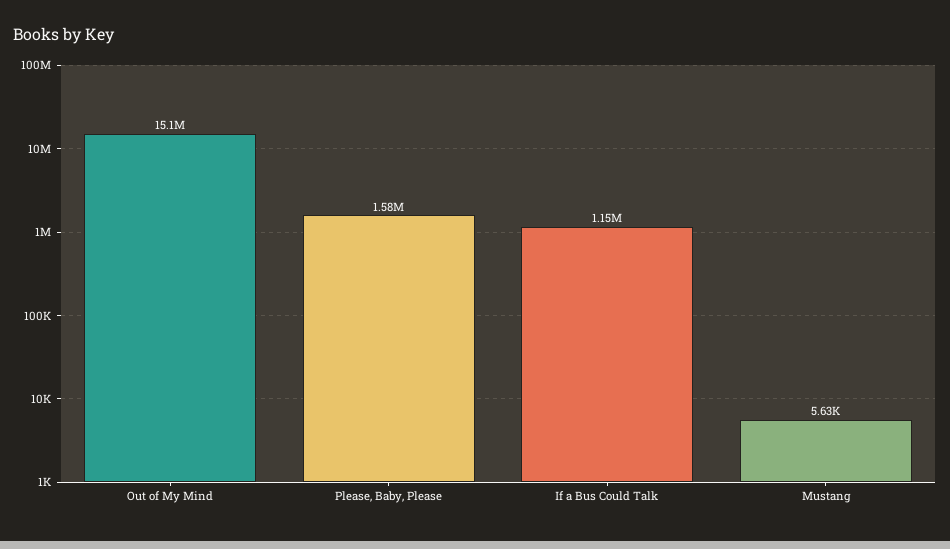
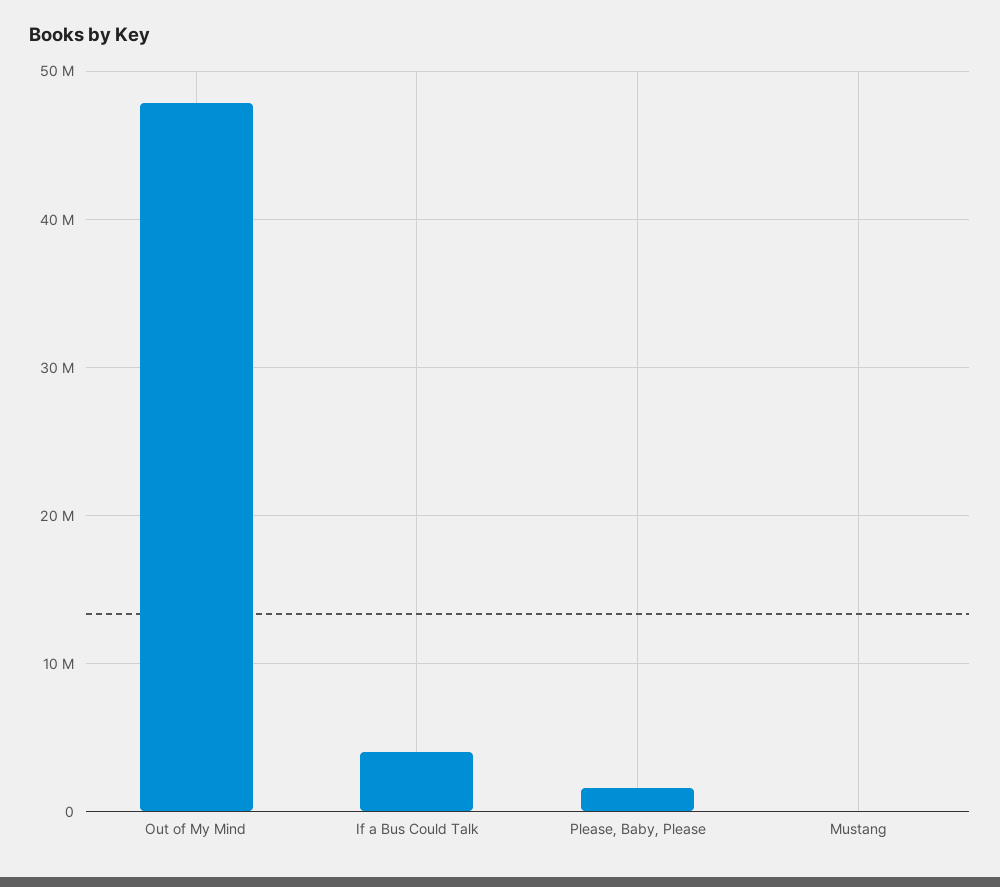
  {
-   "Out of My Mind": 15100000,
+   "Out of My Mind": 48000000,
    "Please, Baby, Please": 1580000,
-   "If a Bus Could Talk": 1150000,
+   "If a Bus Could Talk": 4000000,
    "Mustang": 5630
  }

